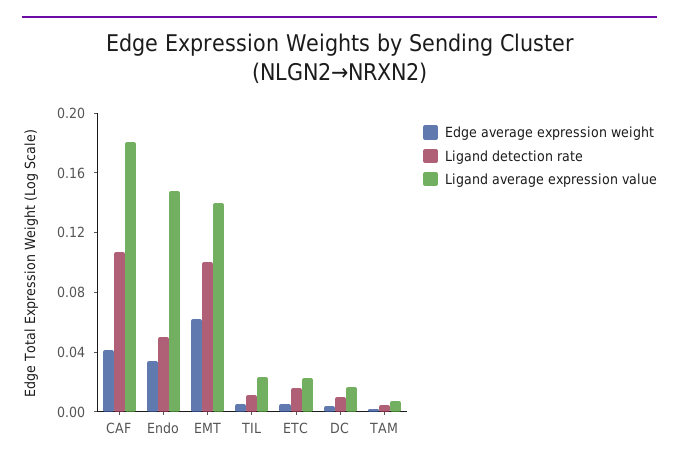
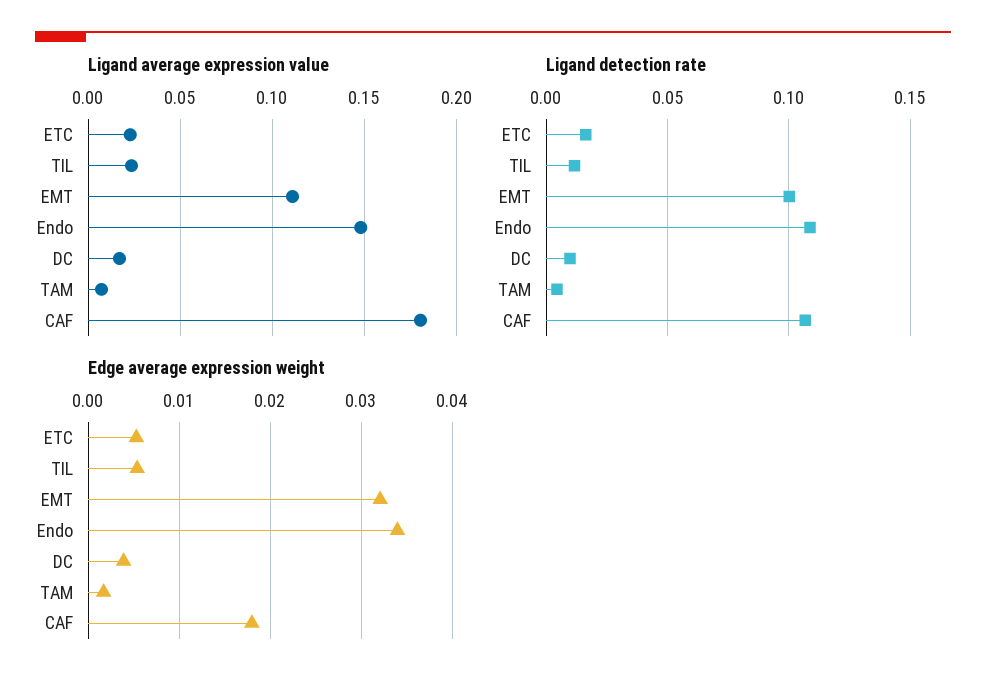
  {
    "Edge average expression weight": {
-     "CAF": 0.04,
+     "CAF": 0.018,
      "Endo": 0.034,
-     "EMT": 0.06,
+     "EMT": 0.032,
      "TIL": 0.005,
      "ETC": 0.005,
      "DC": 0.004,
      "TAM": 0.002
    },
    "Ligand detection rate": {
      "CAF": 0.105,
-     "Endo": 0.05,
+     "Endo": 0.11,
      "EMT": 0.1,
      "TIL": 0.01,
      "ETC": 0.015,
      "DC": 0.01,
      "TAM": 0.005
    },
    "Ligand average expression value": {
      "CAF": 0.18,
      "Endo": 0.15,
-     "EMT": 0.14,
+     "EMT": 0.11,
      "TIL": 0.025,
      "ETC": 0.025,
      "DC": 0.015,
      "TAM": 0.005
    }
  }

